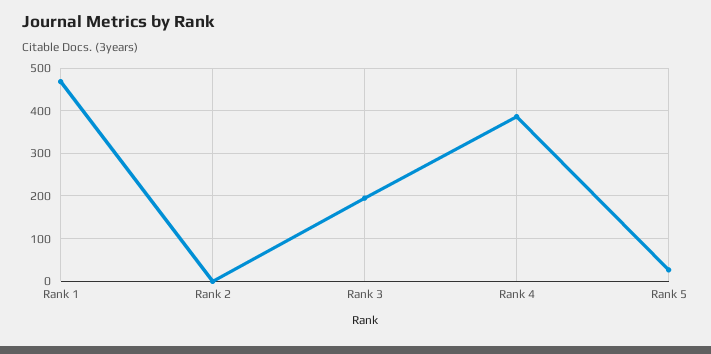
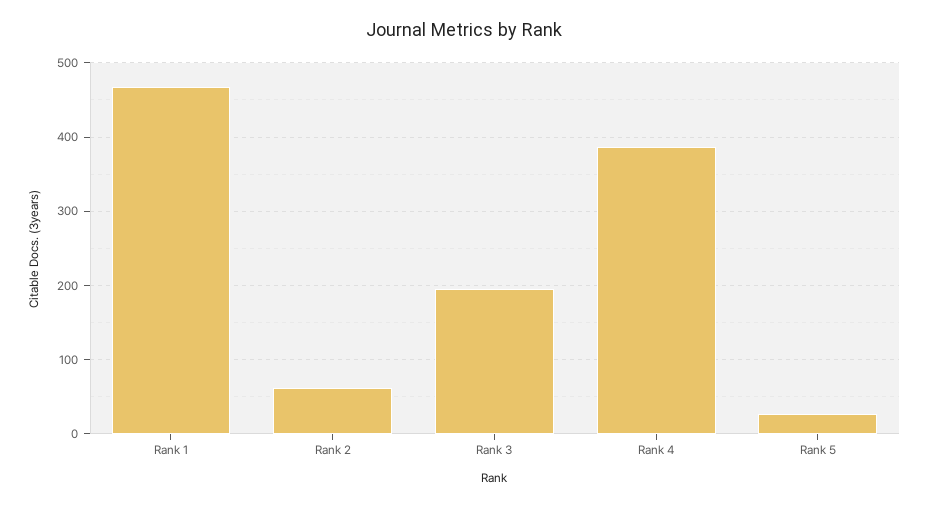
  {
    "Rank 1": 470,
-   "Rank 2": 0,
+   "Rank 2": 60,
    "Rank 3": 200,
    "Rank 4": 390,
    "Rank 5": 30
  }

